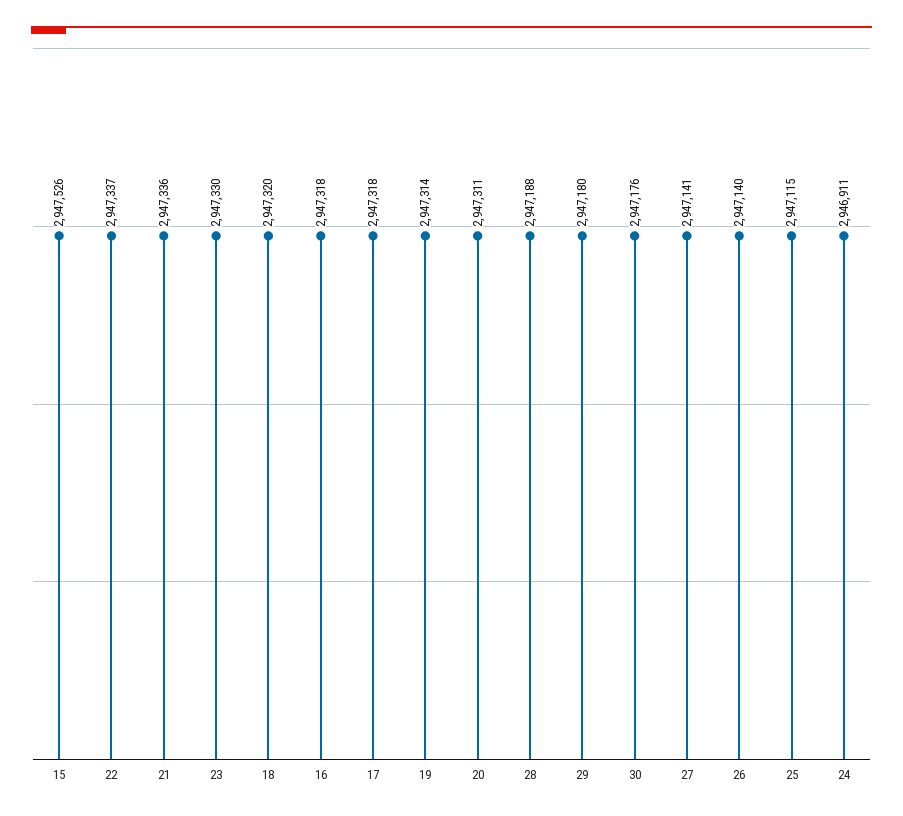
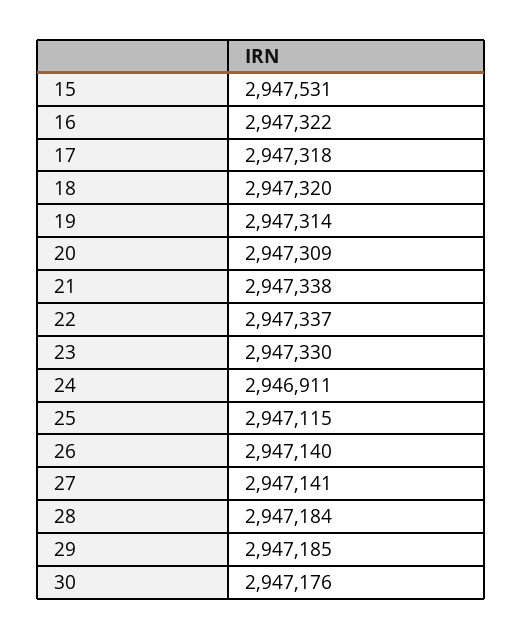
  {
-   "15": 2947526,
+   "15": 2947531,
    "22": 2947337,
-   "21": 2947336,
+   "21": 2947338,
    "23": 2947330,
    "18": 2947320,
-   "16": 2947318,
+   "16": 2947322,
    "17": 2947318,
    "19": 2947314,
-   "20": 2947311,
+   "20": 2947309,
-   "28": 2947188,
+   "28": 2947184,
-   "29": 2947180,
+   "29": 2947185,
    "30": 2947176,
    "27": 2947141,
    "26": 2947140,
    "25": 2947115,
    "24": 2946911
  }

